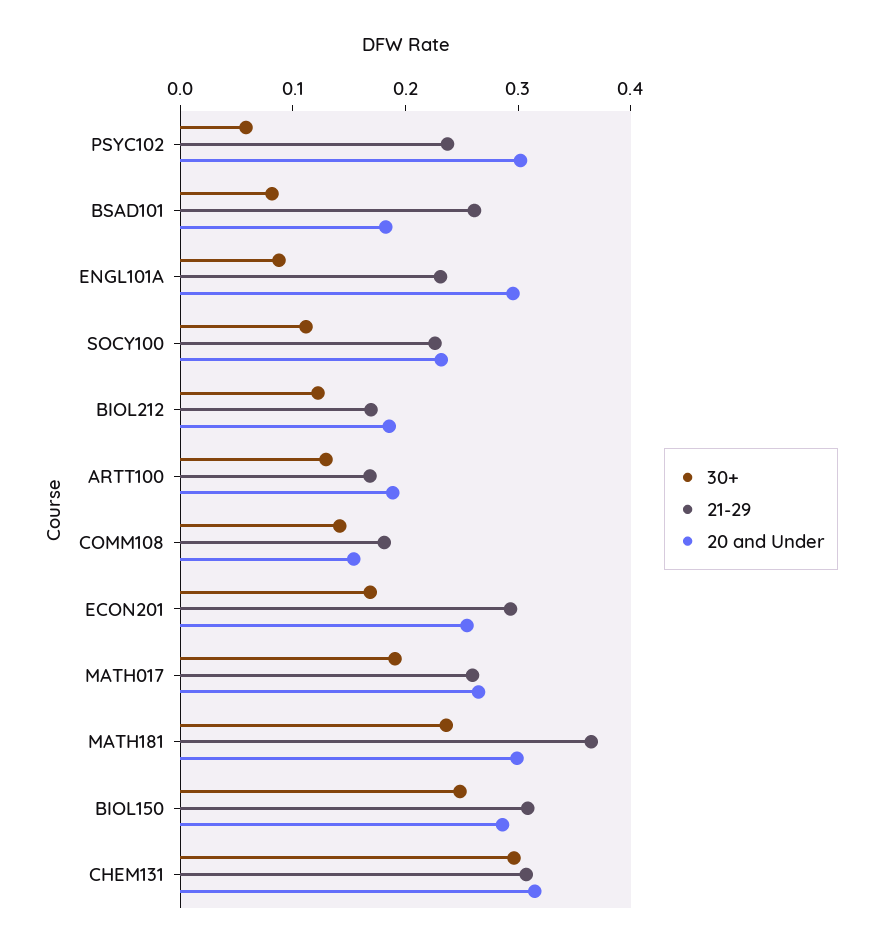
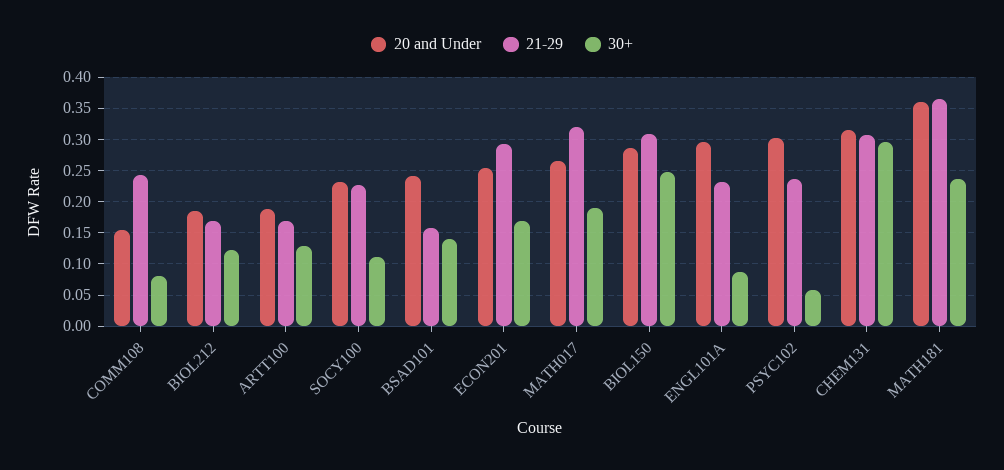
  {
    "30+": {
      "PSYC102": 0.06,
-     "BSAD101": 0.08,
+     "BSAD101": 0.14,
      "ENGL101A": 0.09,
      "SOCY100": 0.11,
      "BIOL212": 0.12,
      "ARTT100": 0.13,
-     "COMM108": 0.14,
+     "COMM108": 0.08,
      "ECON201": 0.17,
      "MATH017": 0.19,
      "MATH181": 0.24,
      "BIOL150": 0.25,
      "CHEM131": 0.3
    },
    "21-29": {
      "PSYC102": 0.24,
-     "BSAD101": 0.26,
+     "BSAD101": 0.16,
      "ENGL101A": 0.23,
      "SOCY100": 0.23,
      "BIOL212": 0.17,
      "ARTT100": 0.17,
-     "COMM108": 0.18,
+     "COMM108": 0.24,
      "ECON201": 0.29,
-     "MATH017": 0.26,
+     "MATH017": 0.32,
      "MATH181": 0.36,
      "BIOL150": 0.31,
      "CHEM131": 0.31
    },
    "20 and Under": {
      "PSYC102": 0.3,
-     "BSAD101": 0.18,
+     "BSAD101": 0.24,
      "ENGL101A": 0.3,
      "SOCY100": 0.23,
      "BIOL212": 0.19,
      "ARTT100": 0.19,
      "COMM108": 0.15,
      "ECON201": 0.25,
      "MATH017": 0.26,
-     "MATH181": 0.3,
+     "MATH181": 0.36,
      "BIOL150": 0.29,
      "CHEM131": 0.31
    }
  }

